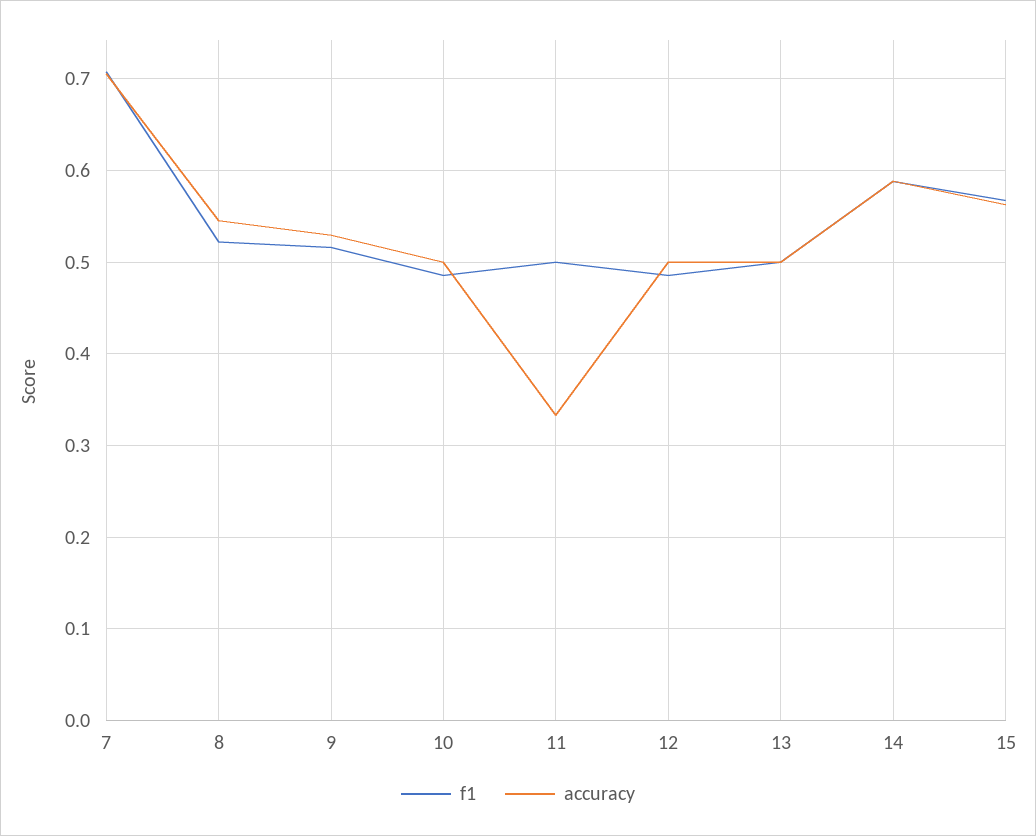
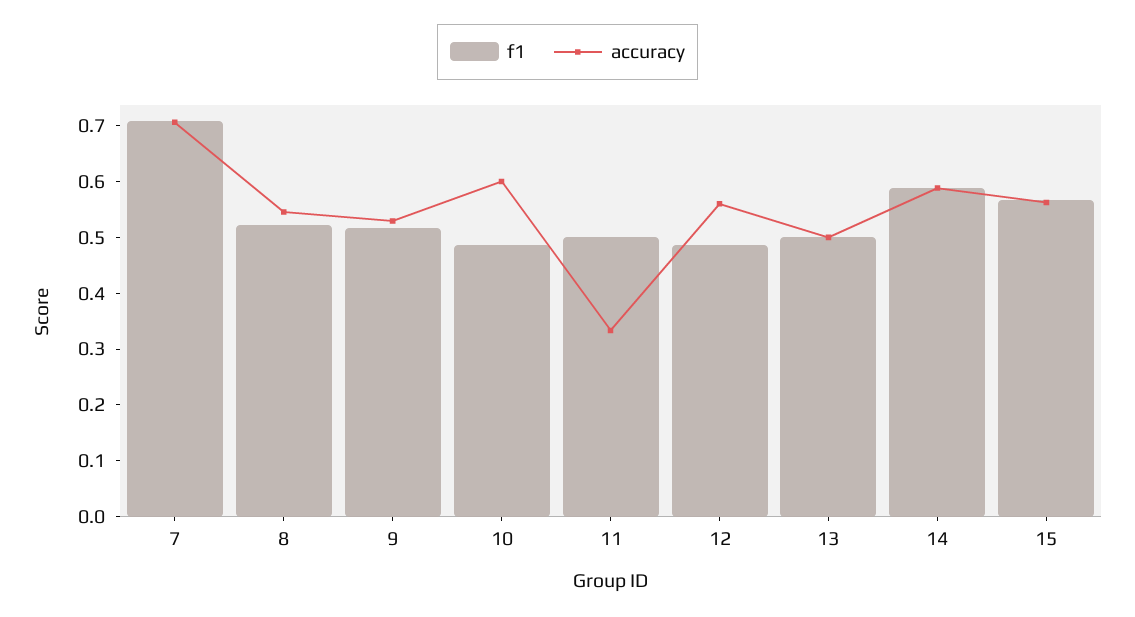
  {
    "f1": {
      "7": 0.71,
      "8": 0.52,
      "9": 0.52,
      "10": 0.49,
      "11": 0.5,
      "12": 0.49,
      "13": 0.5,
      "14": 0.59,
      "15": 0.57
    },
    "accuracy": {
      "7": 0.71,
      "8": 0.55,
      "9": 0.53,
-     "10": 0.5,
+     "10": 0.6,
      "11": 0.33,
-     "12": 0.5,
+     "12": 0.56,
      "13": 0.5,
      "14": 0.59,
      "15": 0.56
    }
  }

